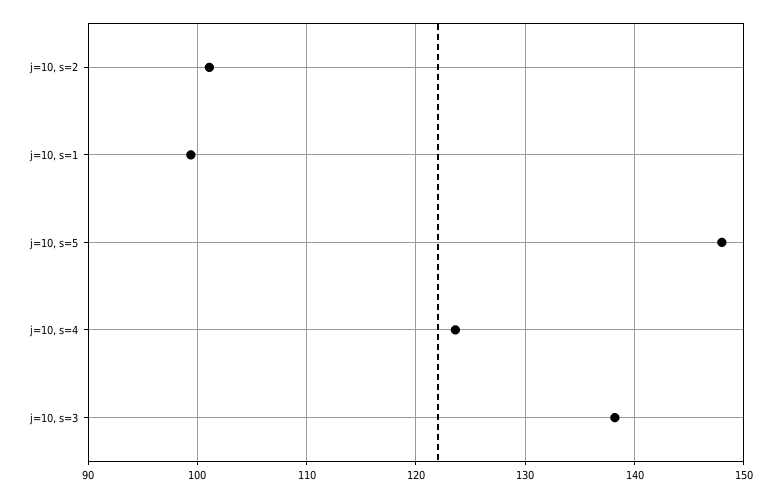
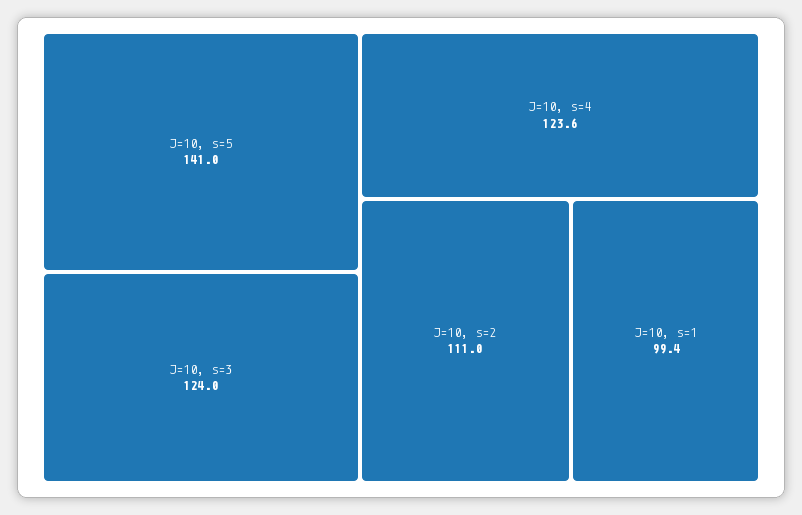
  {
-   "j=10, s=2": 101,
+   "j=10, s=2": 111,
    "j=10, s=1": 99.4,
-   "j=10, s=5": 148,
+   "j=10, s=5": 141,
    "j=10, s=4": 123.6,
-   "j=10, s=3": 138
+   "j=10, s=3": 124
  }

